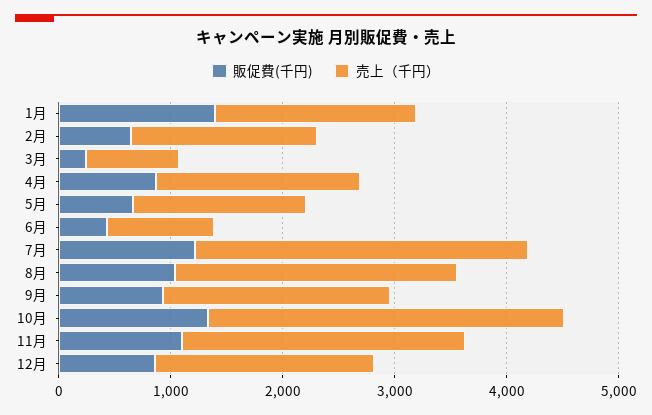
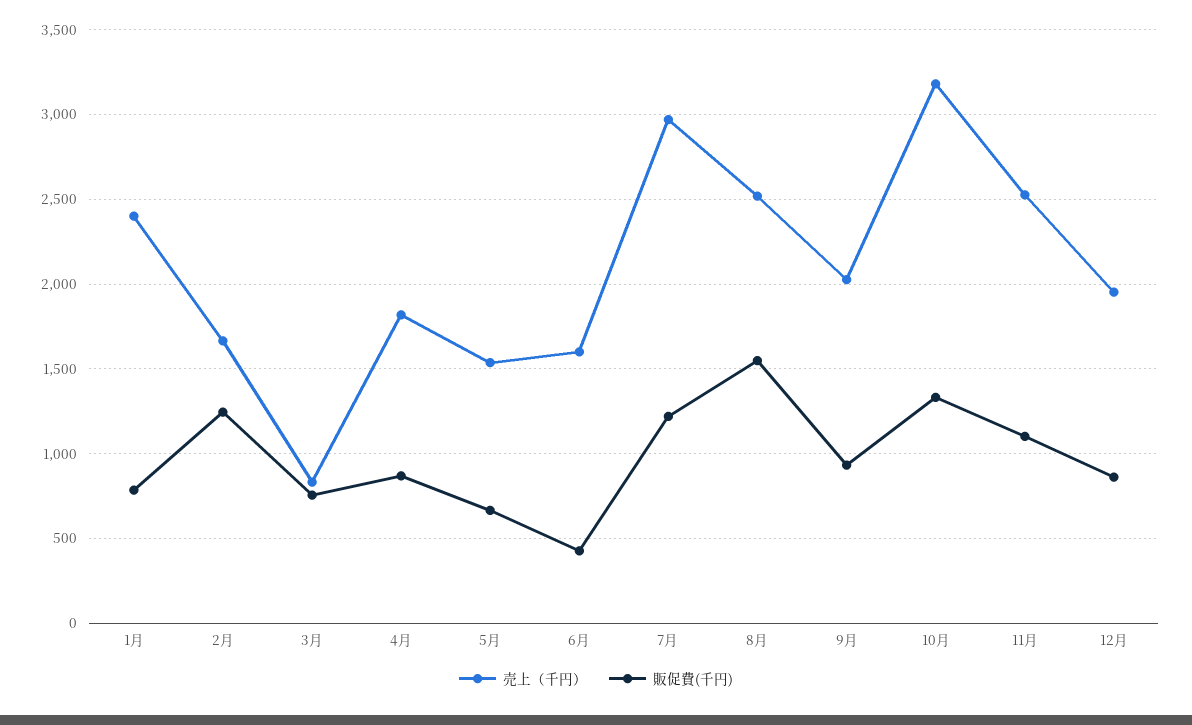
  {
    "販促費(千円)": {
-     "1月": 1400,
+     "1月": 800,
-     "2月": 600,
+     "2月": 1250,
-     "3月": 200,
+     "3月": 750,
      "4月": 850,
      "5月": 650,
      "6月": 450,
      "7月": 1200,
-     "8月": 1000,
+     "8月": 1550,
      "9月": 950,
      "10月": 1350,
      "11月": 1100,
      "12月": 850
    },
    "売上（千円）": {
-     "1月": 1800,
+     "1月": 2400,
      "2月": 1650,
      "3月": 850,
      "4月": 1800,
      "5月": 1550,
-     "6月": 1000,
+     "6月": 1600,
      "7月": 2950,
      "8月": 2500,
      "9月": 2050,
      "10月": 3200,
      "11月": 2550,
      "12月": 1950
    }
  }

